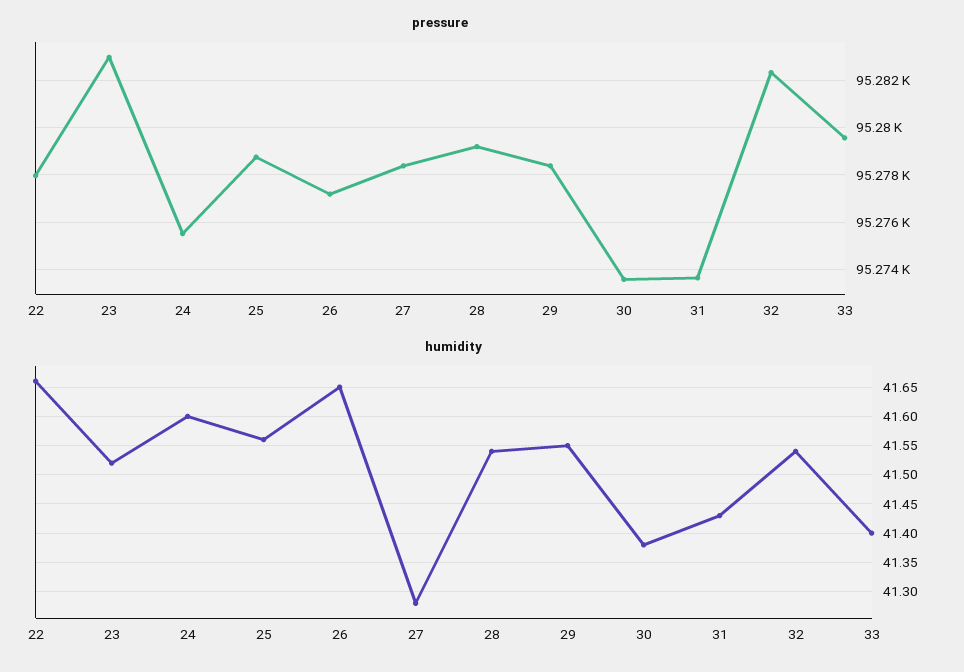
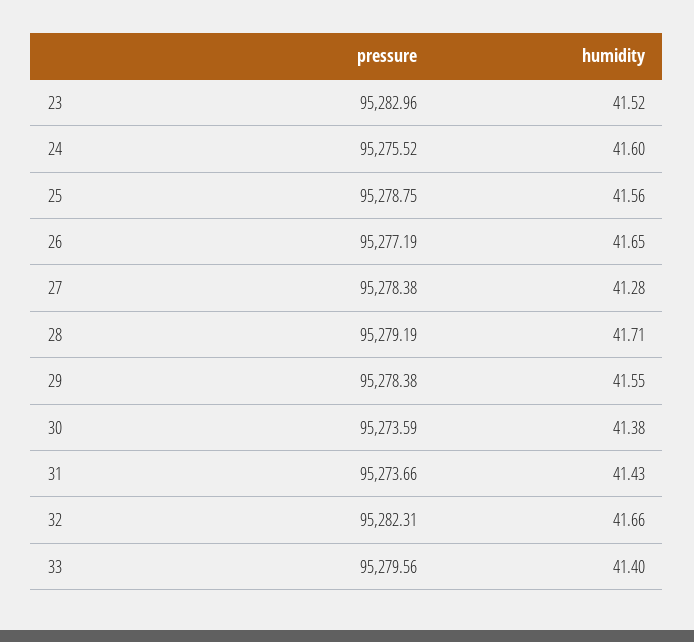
  {
    "pressure": {
-     "22": 95278,
      "23": 95282.96,
      "24": 95275.52,
      "25": 95278.75,
      "26": 95277.19,
      "27": 95278.38,
      "28": 95279.19,
      "29": 95278.38,
      "30": 95273.59,
      "31": 95273.66,
      "32": 95282.31,
      "33": 95279.56
    },
    "humidity": {
-     "22": 41.65,
      "23": 41.52,
      "24": 41.6,
      "25": 41.56,
      "26": 41.65,
      "27": 41.28,
-     "28": 41.55,
+     "28": 41.71,
      "29": 41.55,
      "30": 41.38,
      "31": 41.43,
-     "32": 41.55,
+     "32": 41.66,
      "33": 41.4
    }
  }

